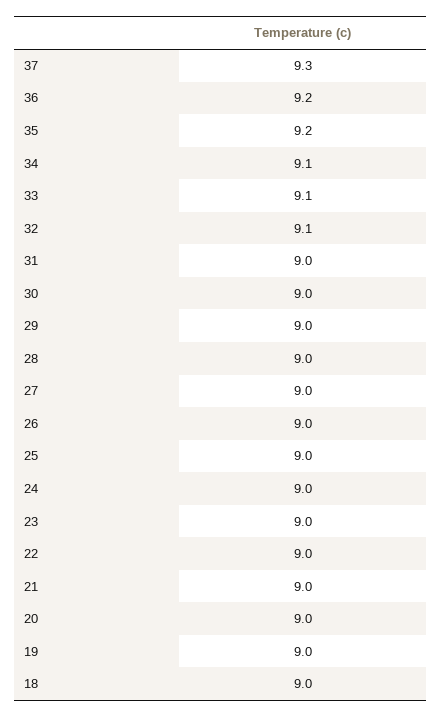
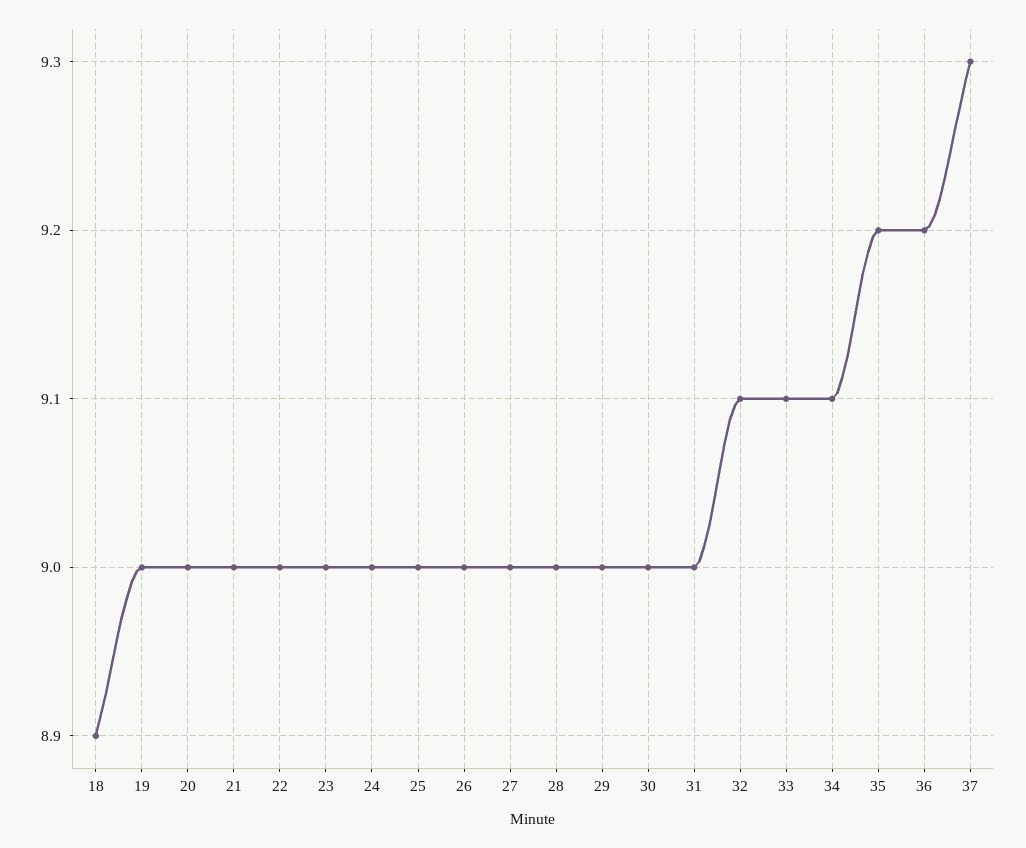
  {
    "37": 9.3,
    "36": 9.2,
    "35": 9.2,
    "34": 9.1,
    "33": 9.1,
    "32": 9.1,
    "31": 9,
    "30": 9,
    "29": 9,
    "28": 9,
    "27": 9,
    "26": 9,
    "25": 9,
    "24": 9,
    "23": 9,
    "22": 9,
    "21": 9,
    "20": 9,
    "19": 9,
-   "18": 9
+   "18": 8.9
  }

